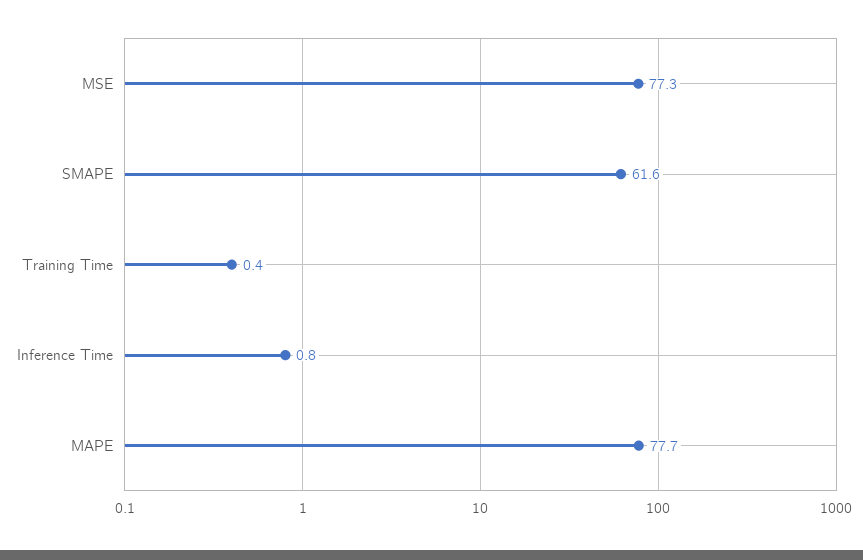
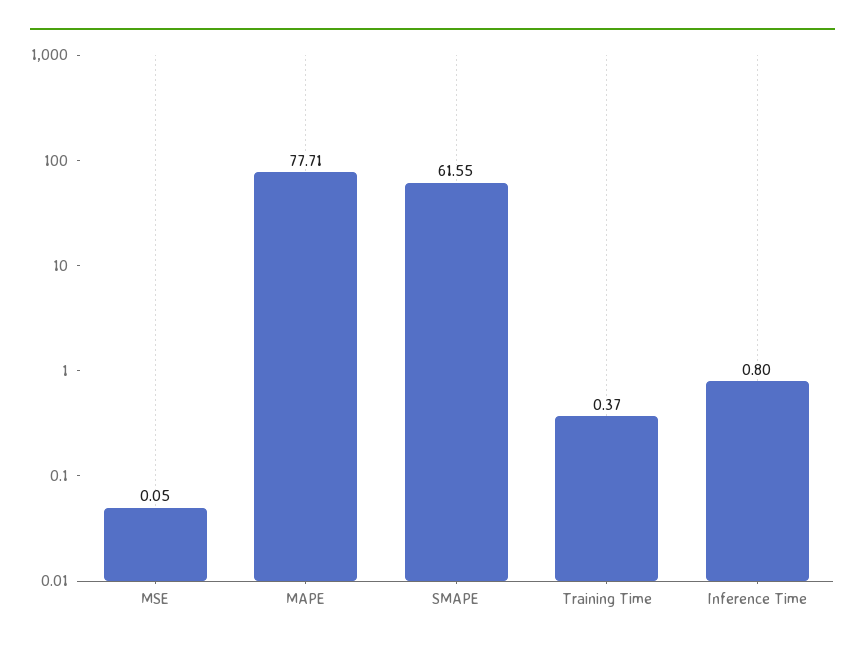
  {
-   "MSE": 77.3,
+   "MSE": 0.05,
    "SMAPE": 61.55,
    "Training Time": 0.37,
    "Inference Time": 0.8,
    "MAPE": 77.71
  }

